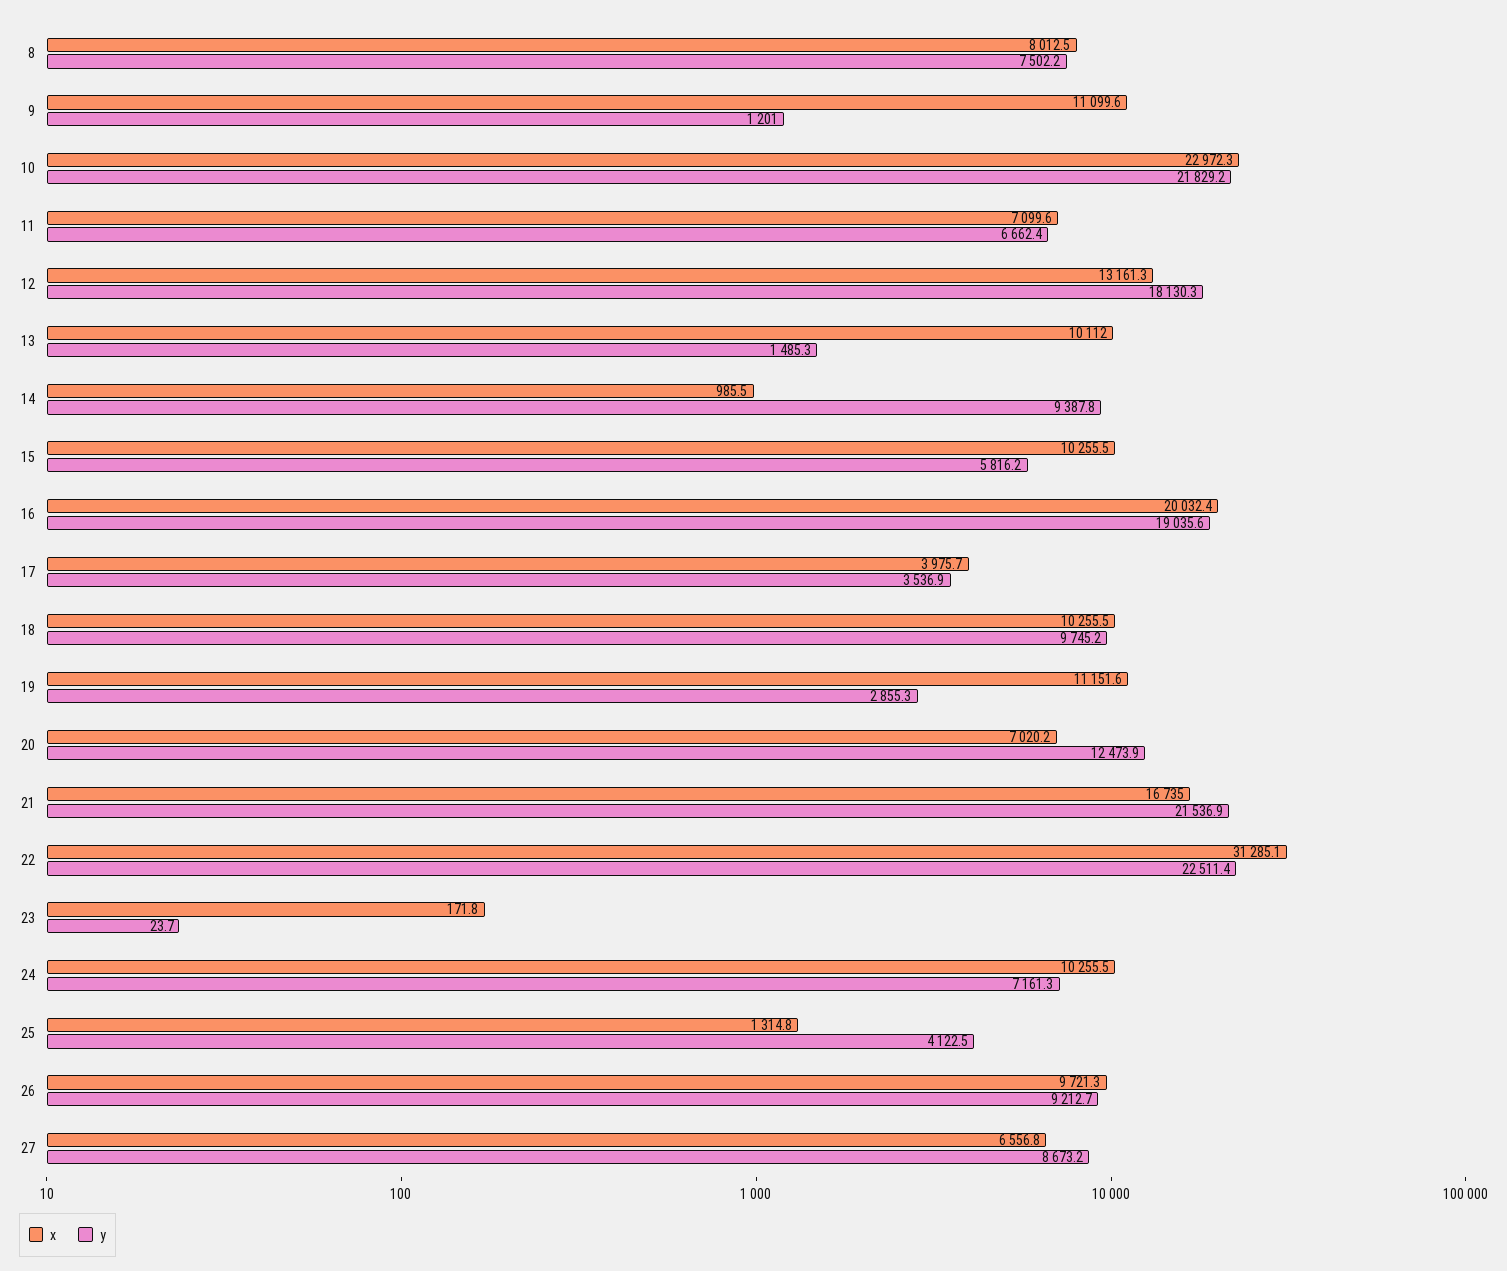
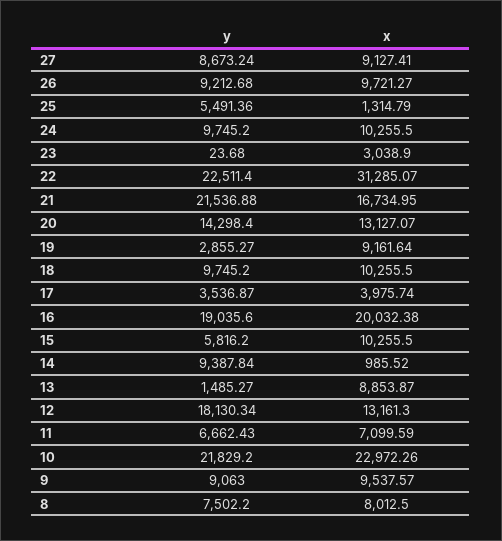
  {
    "x": {
      "8": 8012.5,
-     "9": 11099.6,
+     "9": 9537.57,
      "10": 22972.26,
      "11": 7099.59,
      "12": 13161.3,
-     "13": 10112,
+     "13": 8853.87,
      "14": 985.52,
      "15": 10255.5,
      "16": 20032.38,
      "17": 3975.74,
      "18": 10255.5,
-     "19": 11151.6,
+     "19": 9161.64,
-     "20": 7020.2,
+     "20": 13127.07,
      "21": 16734.95,
      "22": 31285.07,
-     "23": 171.8,
+     "23": 3038.9,
      "24": 10255.5,
      "25": 1314.79,
      "26": 9721.27,
-     "27": 6556.8
+     "27": 9127.41
    },
    "y": {
      "8": 7502.2,
-     "9": 1201,
+     "9": 9063,
      "10": 21829.2,
      "11": 6662.43,
      "12": 18130.34,
      "13": 1485.27,
      "14": 9387.84,
      "15": 5816.2,
      "16": 19035.6,
      "17": 3536.87,
      "18": 9745.2,
      "19": 2855.27,
-     "20": 12473.9,
+     "20": 14298.4,
      "21": 21536.88,
      "22": 22511.4,
      "23": 23.68,
-     "24": 7161.3,
+     "24": 9745.2,
-     "25": 4122.5,
+     "25": 5491.36,
      "26": 9212.68,
      "27": 8673.24
    }
  }

